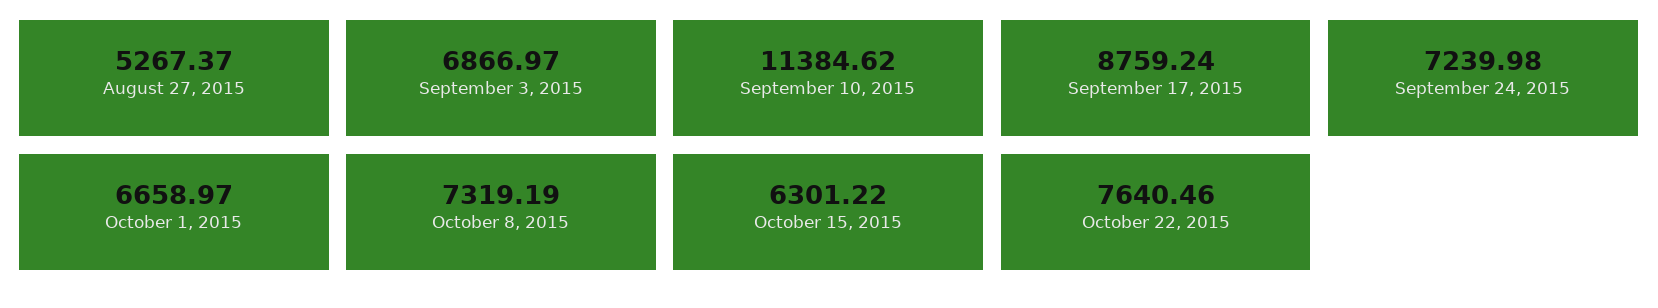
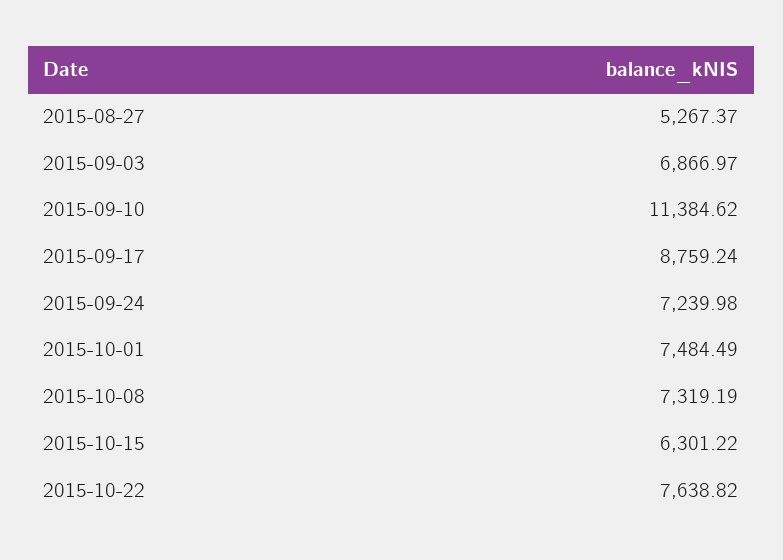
  {
    "August 27, 2015": 5267.37,
    "September 3, 2015": 6866.97,
    "September 10, 2015": 11384.62,
    "September 17, 2015": 8759.24,
    "September 24, 2015": 7239.98,
-   "October 1, 2015": 6658.97,
+   "October 1, 2015": 7484.49,
    "October 8, 2015": 7319.19,
    "October 15, 2015": 6301.22,
-   "October 22, 2015": 7640.46
+   "October 22, 2015": 7638.82
  }

